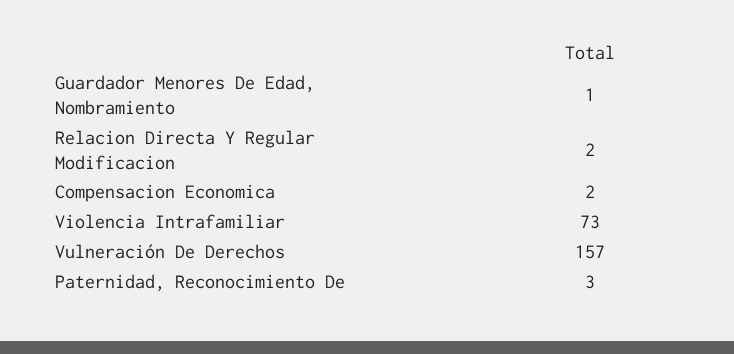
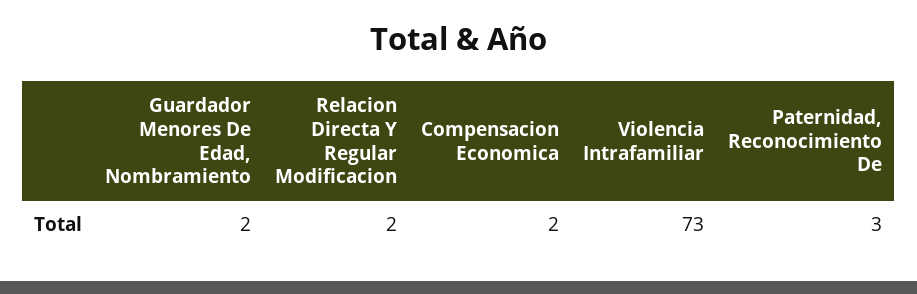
  {
-   "Guardador Menores De Edad, Nombramiento": 1,
+   "Guardador Menores De Edad, Nombramiento": 2,
    "Relacion Directa Y Regular Modificacion": 2,
    "Compensacion Economica": 2,
    "Violencia Intrafamiliar": 73,
-   "Vulneración De Derechos": 157,
    "Paternidad, Reconocimiento De": 3
  }

